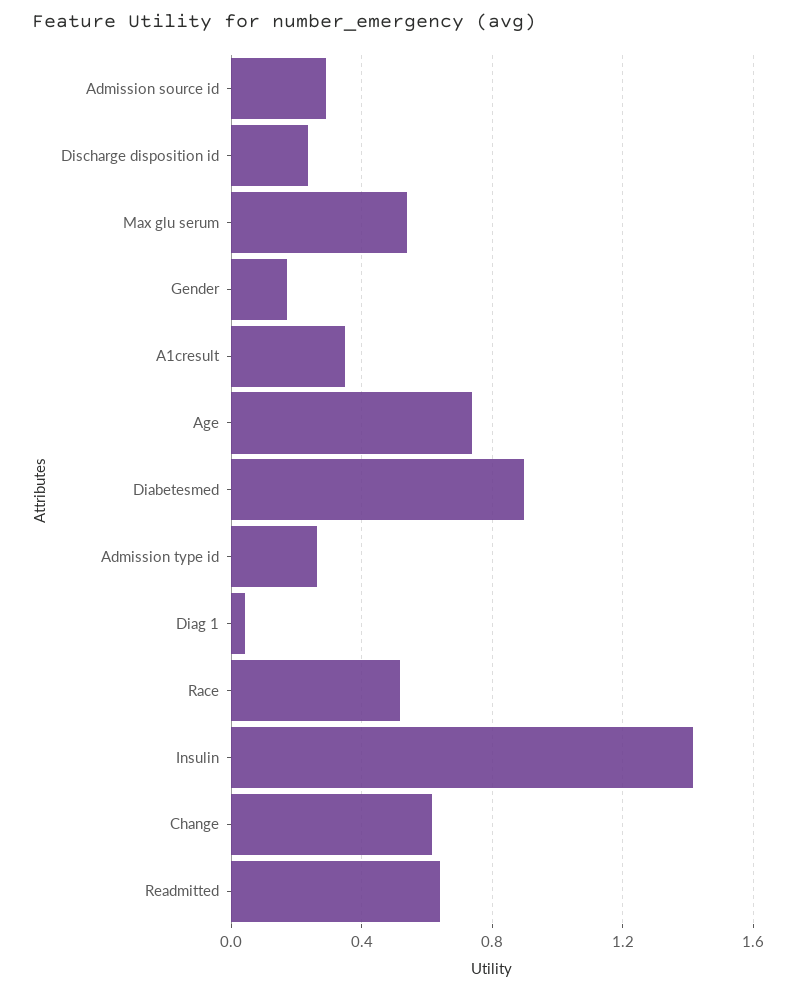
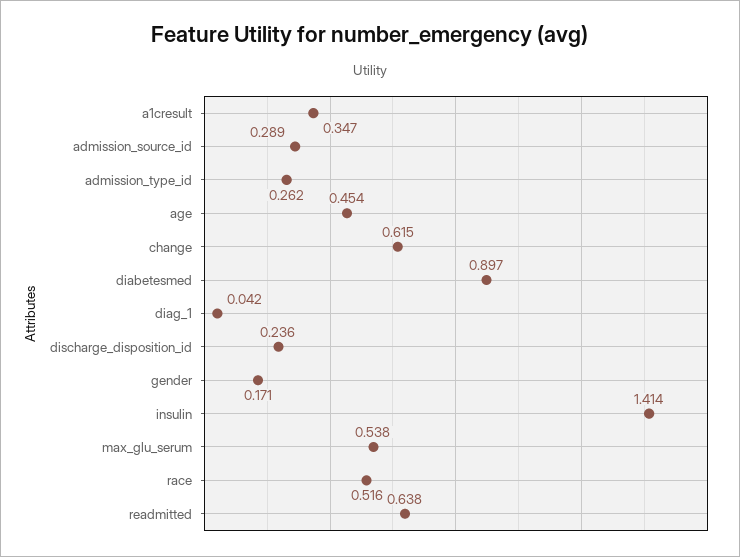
  {
    "Admission source id": 0.289,
    "Discharge disposition id": 0.236,
    "Max glu serum": 0.538,
    "Gender": 0.171,
    "A1cresult": 0.347,
-   "Age": 0.75,
+   "Age": 0.454,
    "Diabetesmed": 0.897,
    "Admission type id": 0.262,
    "Diag 1": 0.042,
    "Race": 0.516,
    "Insulin": 1.414,
    "Change": 0.615,
    "Readmitted": 0.638
  }

